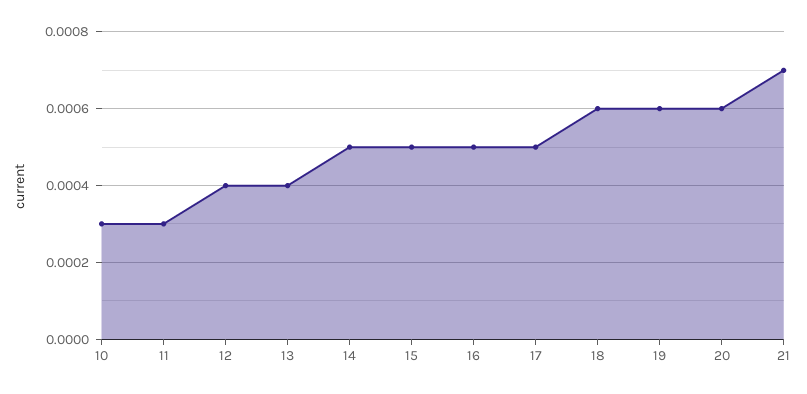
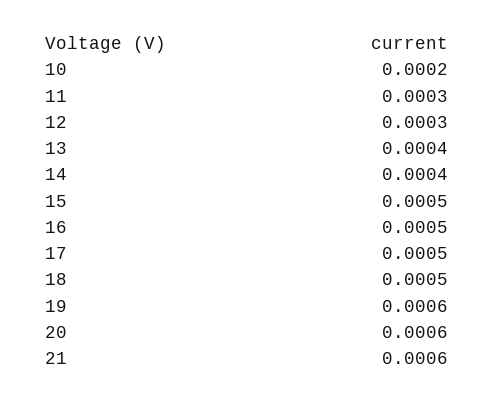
  {
-   "10": 0.0003,
+   "10": 0.0002,
    "11": 0.0003,
-   "12": 0.0004,
+   "12": 0.0003,
    "13": 0.0004,
-   "14": 0.0005,
+   "14": 0.0004,
    "15": 0.0005,
    "16": 0.0005,
    "17": 0.0005,
-   "18": 0.0006,
+   "18": 0.0005,
    "19": 0.0006,
    "20": 0.0006,
-   "21": 0.0007
+   "21": 0.0006
  }

